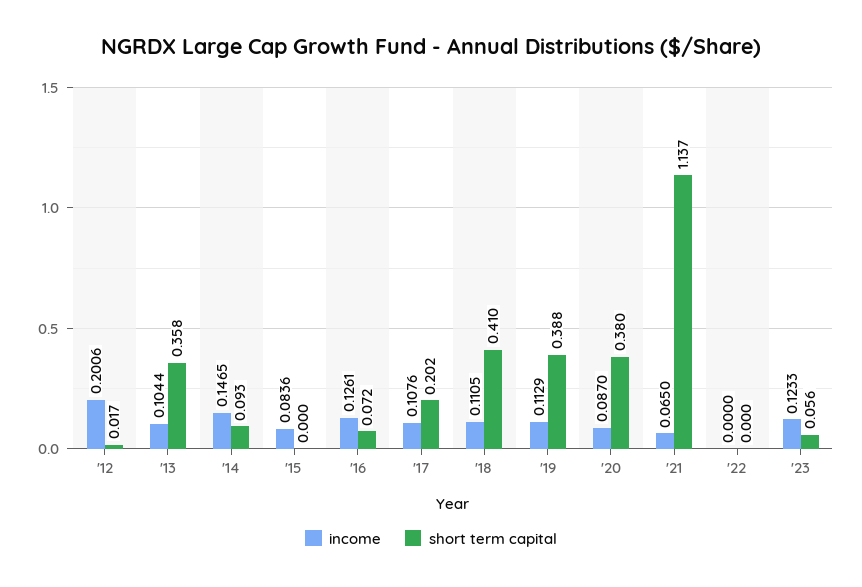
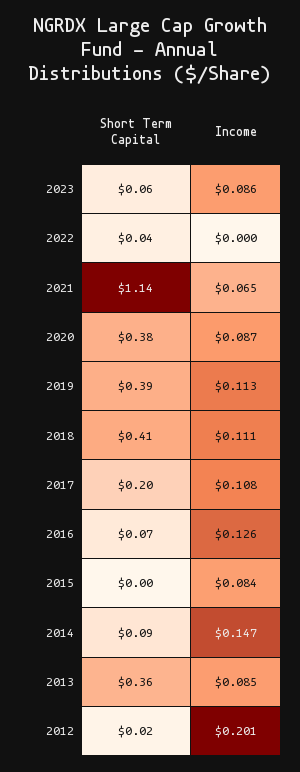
  {
    "income": {
      "'12": 0.2006,
-     "'13": 0.1044,
+     "'13": 0.085,
      "'14": 0.1465,
      "'15": 0.0836,
      "'16": 0.1261,
      "'17": 0.1076,
      "'18": 0.1105,
      "'19": 0.1129,
      "'20": 0.087,
      "'21": 0.065,
      "'22": 0,
-     "'23": 0.1233
+     "'23": 0.086
    },
    "short term capital": {
      "'12": 0.017,
      "'13": 0.358,
      "'14": 0.093,
      "'15": 0,
      "'16": 0.072,
      "'17": 0.202,
      "'18": 0.41,
      "'19": 0.388,
      "'20": 0.38,
      "'21": 1.137,
-     "'22": 0,
+     "'22": 0.04,
      "'23": 0.056
    }
  }

